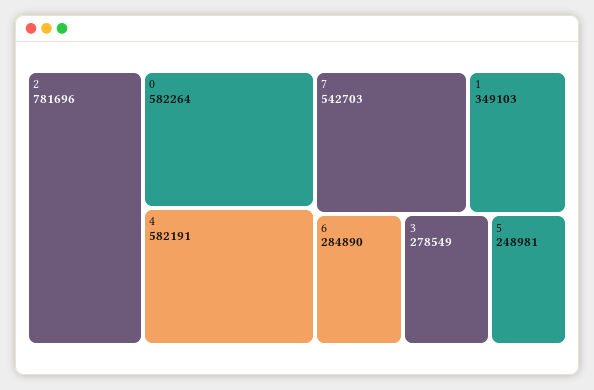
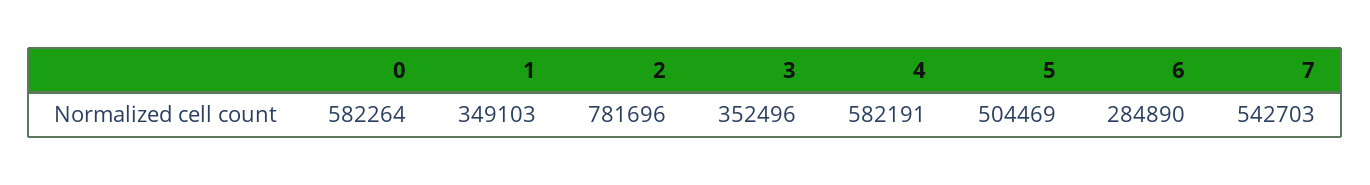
  {
    "2": 781696,
    "0": 582264,
    "4": 582191,
    "7": 542703,
    "1": 349103,
    "6": 284890,
-   "3": 278549,
+   "3": 352496,
-   "5": 248981
+   "5": 504469
  }

